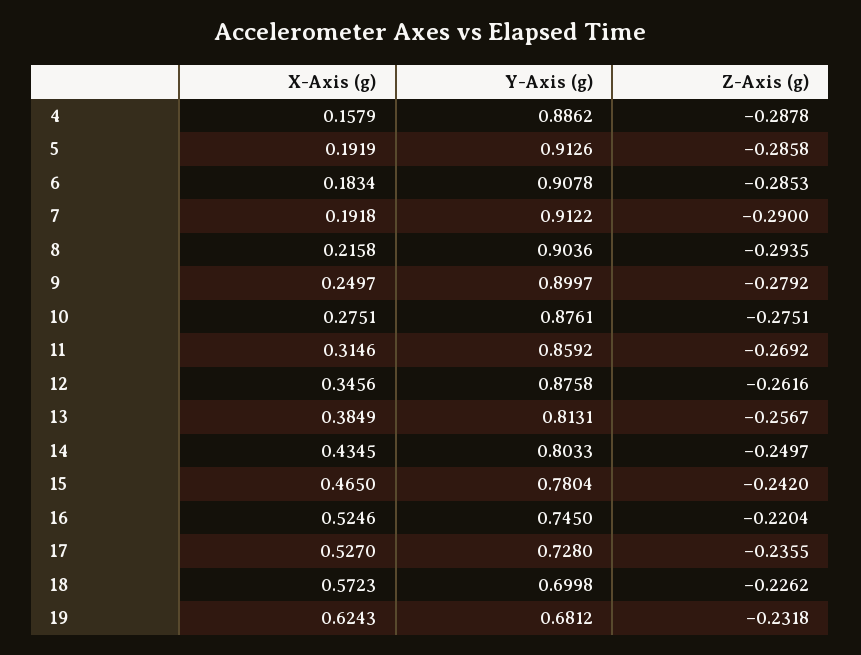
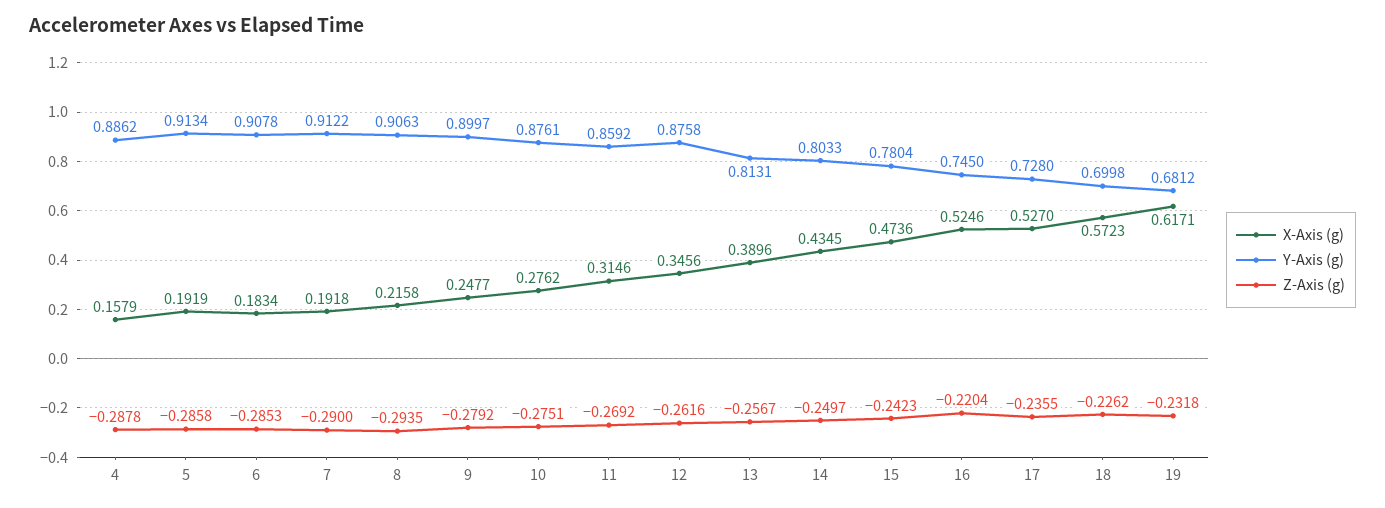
  {
    "X-Axis (g)": {
      "4": 0.1579,
      "5": 0.1919,
      "6": 0.1834,
      "7": 0.1918,
      "8": 0.2158,
-     "9": 0.2497,
+     "9": 0.2477,
-     "10": 0.2751,
+     "10": 0.2762,
      "11": 0.3146,
      "12": 0.3456,
-     "13": 0.3849,
+     "13": 0.3896,
      "14": 0.4345,
-     "15": 0.465,
+     "15": 0.4736,
      "16": 0.5246,
      "17": 0.527,
      "18": 0.5723,
-     "19": 0.6243
+     "19": 0.6171
    },
    "Y-Axis (g)": {
      "4": 0.8862,
-     "5": 0.9126,
+     "5": 0.9134,
      "6": 0.9078,
      "7": 0.9122,
-     "8": 0.9036,
+     "8": 0.9063,
      "9": 0.8997,
      "10": 0.8761,
      "11": 0.8592,
      "12": 0.8758,
      "13": 0.8131,
      "14": 0.8033,
      "15": 0.7804,
      "16": 0.745,
      "17": 0.728,
      "18": 0.6998,
      "19": 0.6812
    },
    "Z-Axis (g)": {
      "4": -0.2878,
      "5": -0.2858,
      "6": -0.2853,
      "7": -0.29,
      "8": -0.2935,
      "9": -0.2792,
      "10": -0.2751,
      "11": -0.2692,
      "12": -0.2616,
      "13": -0.2567,
      "14": -0.2497,
-     "15": -0.242,
+     "15": -0.2423,
      "16": -0.2204,
      "17": -0.2355,
      "18": -0.2262,
      "19": -0.2318
    }
  }

